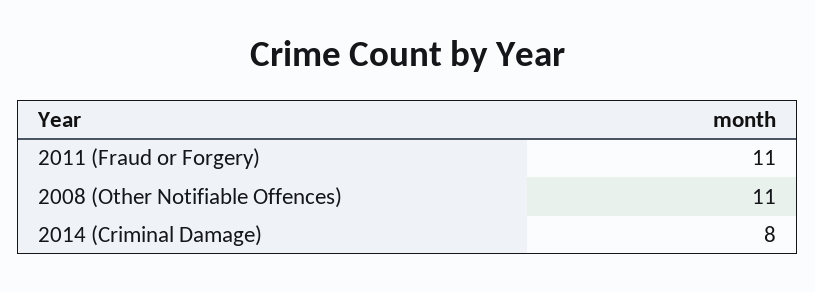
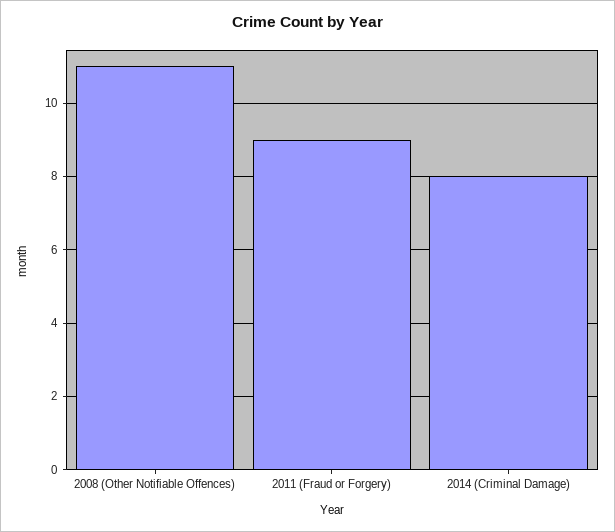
  {
-   "2011 (Fraud or Forgery)": 11,
+   "2011 (Fraud or Forgery)": 9,
    "2008 (Other Notifiable Offences)": 11,
    "2014 (Criminal Damage)": 8
  }

